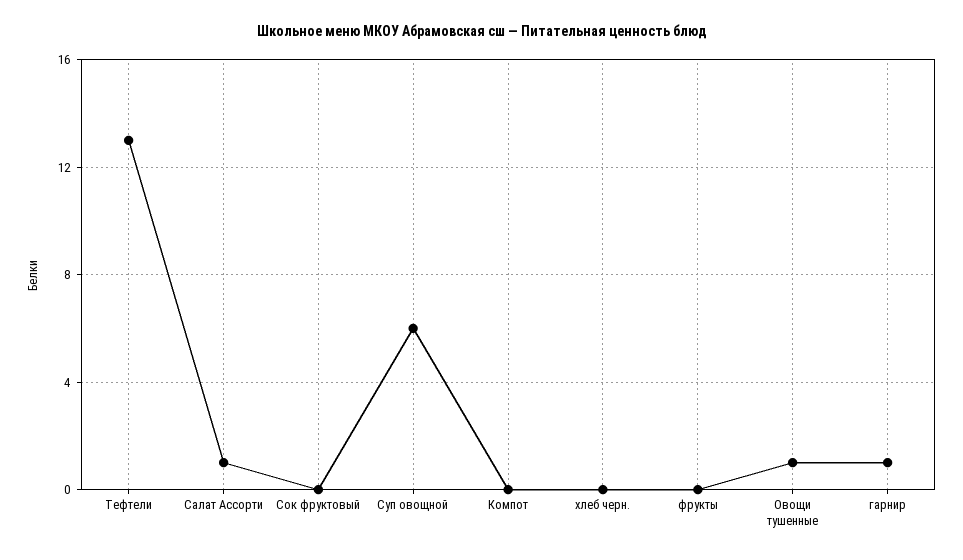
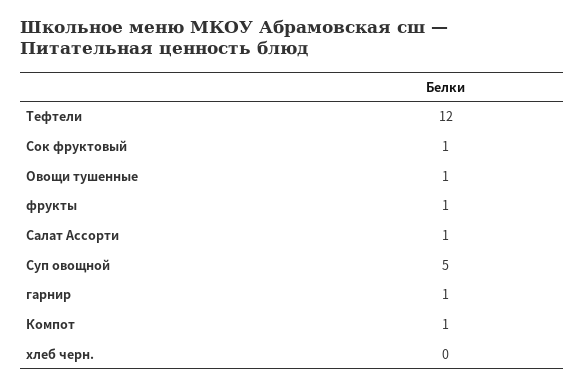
  {
-   "Тефтели": 13,
+   "Тефтели": 12,
    "Салат Ассорти": 1,
-   "Сок фруктовый": 0,
+   "Сок фруктовый": 1,
-   "Суп овощной": 6,
+   "Суп овощной": 5,
-   "Компот": 0,
+   "Компот": 1,
    "хлеб черн.": 0,
-   "фрукты": 0,
+   "фрукты": 1,
    "Овощи тушенные": 1,
    "гарнир": 1
  }

